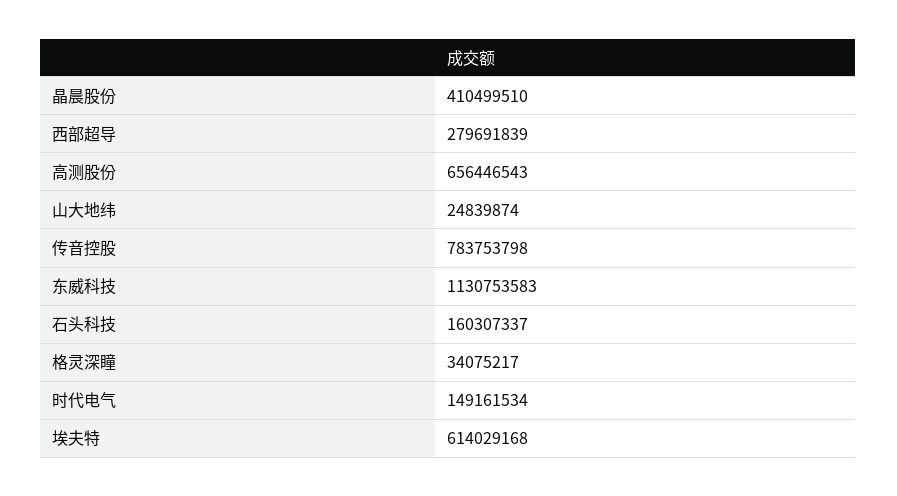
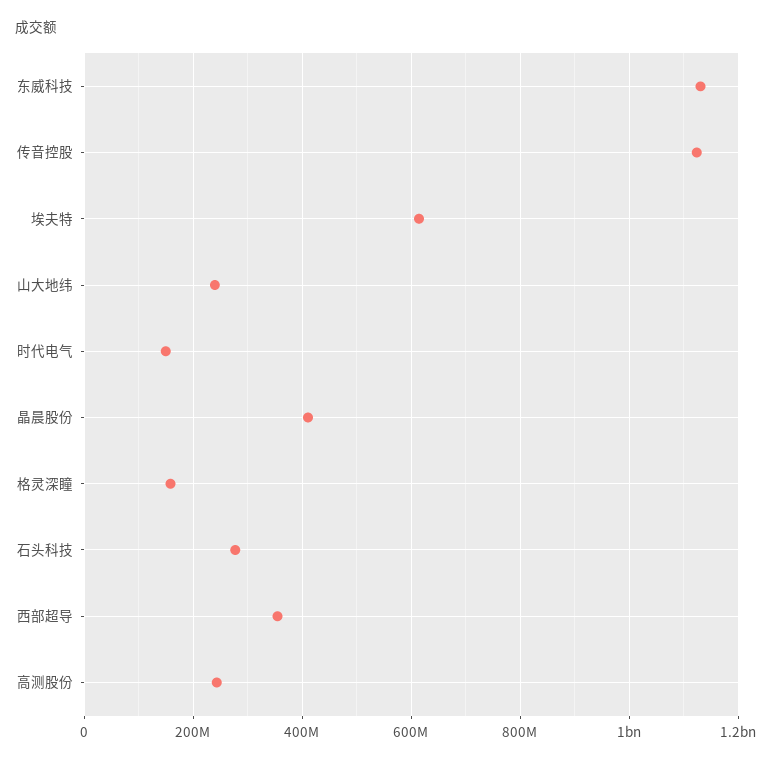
  {
    "晶晨股份": 410499510,
-   "西部超导": 279691839,
+   "西部超导": 360000000,
-   "高测股份": 656446543,
+   "高测股份": 240000000,
-   "山大地纬": 24839874,
+   "山大地纬": 240000000,
-   "传音控股": 783753798,
+   "传音控股": 1120000000,
    "东威科技": 1130753583,
-   "石头科技": 160307337,
+   "石头科技": 280000000,
-   "格灵深瞳": 34075217,
+   "格灵深瞳": 160000000,
    "时代电气": 149161534,
    "埃夫特": 614029168
  }

